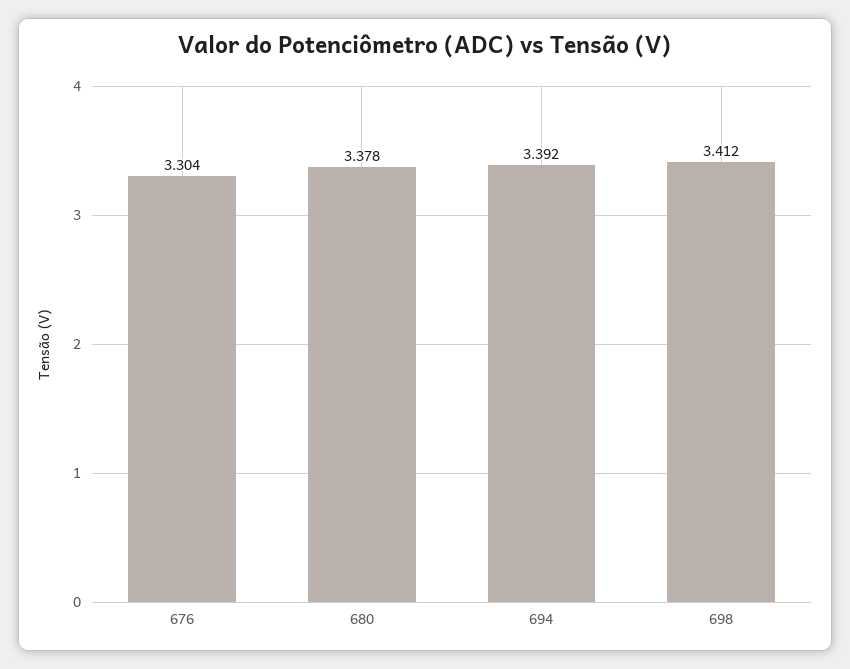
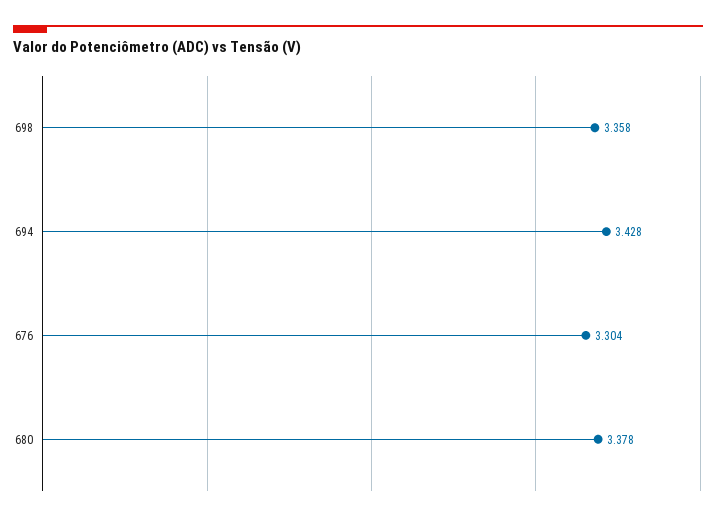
  {
    "676": 3.304,
    "680": 3.378,
-   "694": 3.392,
+   "694": 3.428,
-   "698": 3.412
+   "698": 3.358
  }

